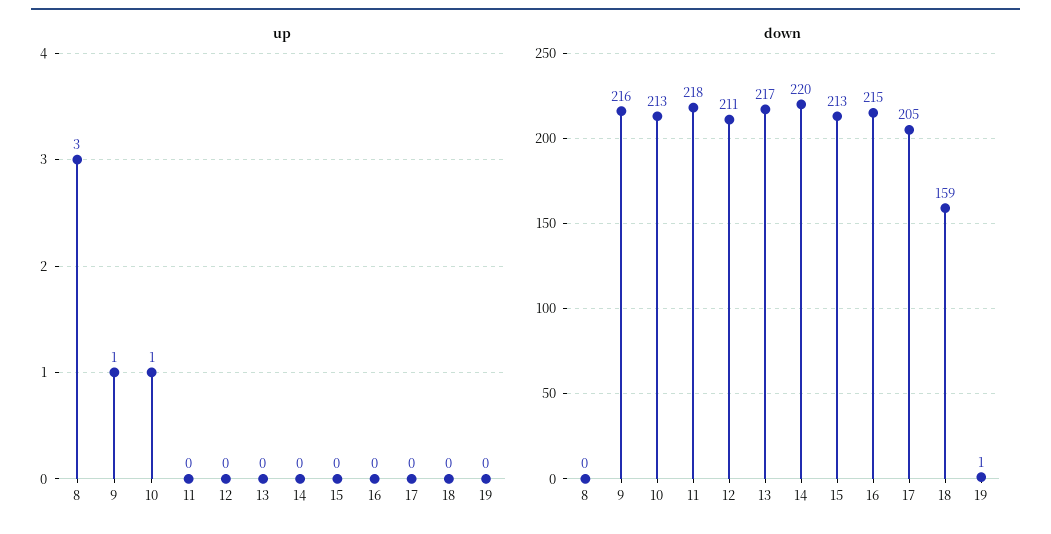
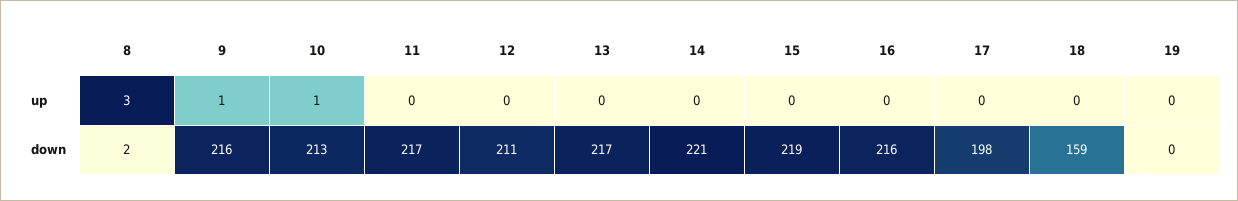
  {
    "up": {
      "8": 3,
      "9": 1,
      "10": 1,
      "11": 0,
      "12": 0,
      "13": 0,
      "14": 0,
      "15": 0,
      "16": 0,
      "17": 0,
      "18": 0,
      "19": 0
    },
    "down": {
-     "8": 0,
+     "8": 2,
      "9": 216,
      "10": 213,
-     "11": 218,
+     "11": 217,
      "12": 211,
      "13": 217,
-     "14": 220,
+     "14": 221,
-     "15": 213,
+     "15": 219,
-     "16": 215,
+     "16": 216,
-     "17": 205,
+     "17": 198,
      "18": 159,
-     "19": 1
+     "19": 0
    }
  }

